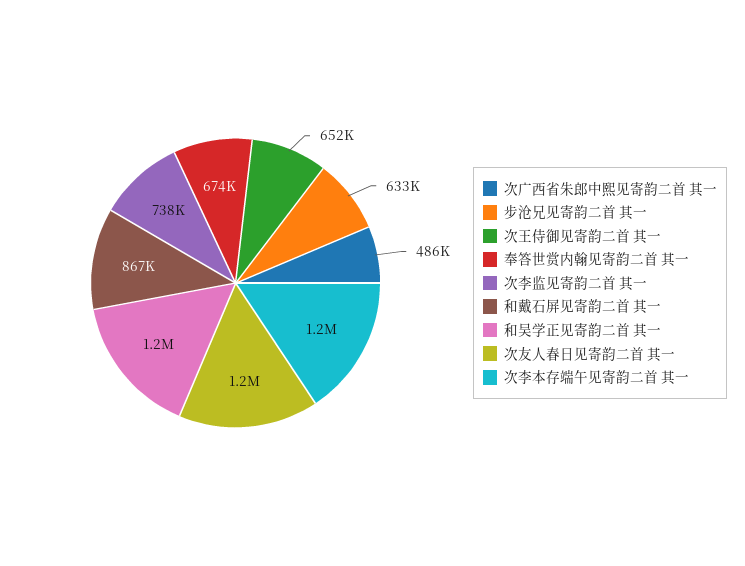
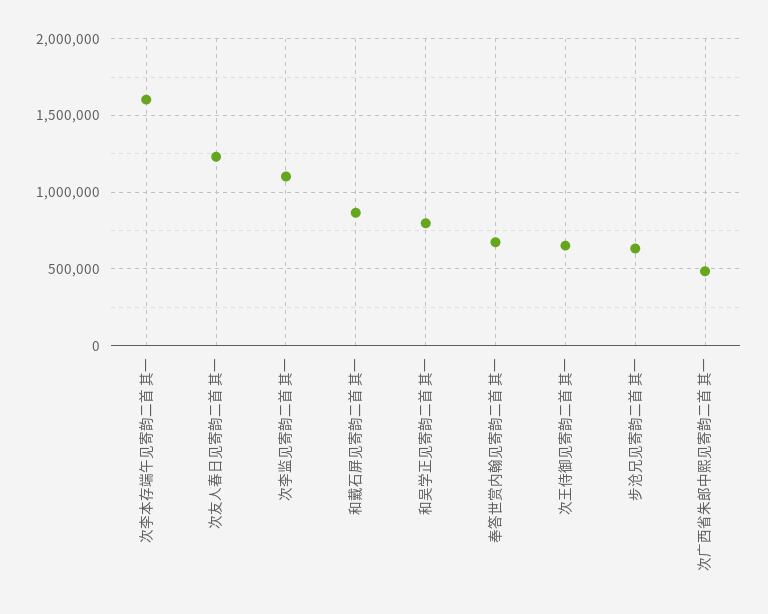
  {
    "次广西省朱郎中熙见寄韵二首 其一": 486000,
    "步沧兄见寄韵二首 其一": 633000,
    "次王侍御见寄韵二首 其一": 652000,
    "奉答世赏内翰见寄韵二首 其一": 674000,
-   "次李监见寄韵二首 其一": 738000,
+   "次李监见寄韵二首 其一": 1100000,
    "和戴石屏见寄韵二首 其一": 867000,
-   "和吴学正见寄韵二首 其一": 1200000,
+   "和吴学正见寄韵二首 其一": 800000,
    "次友人春日见寄韵二首 其一": 1200000,
-   "次李本存端午见寄韵二首 其一": 1200000
+   "次李本存端午见寄韵二首 其一": 1600000
  }

